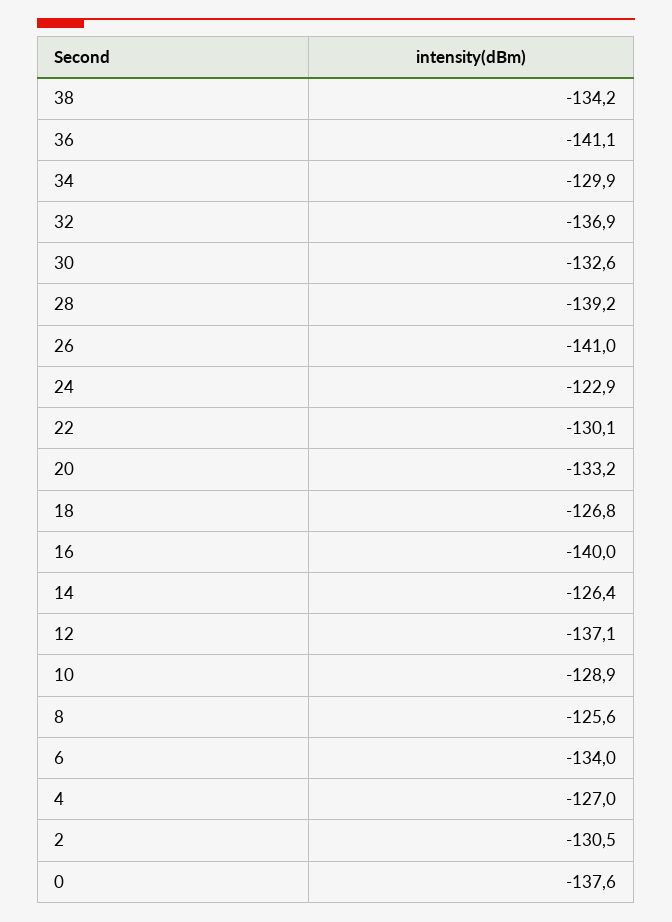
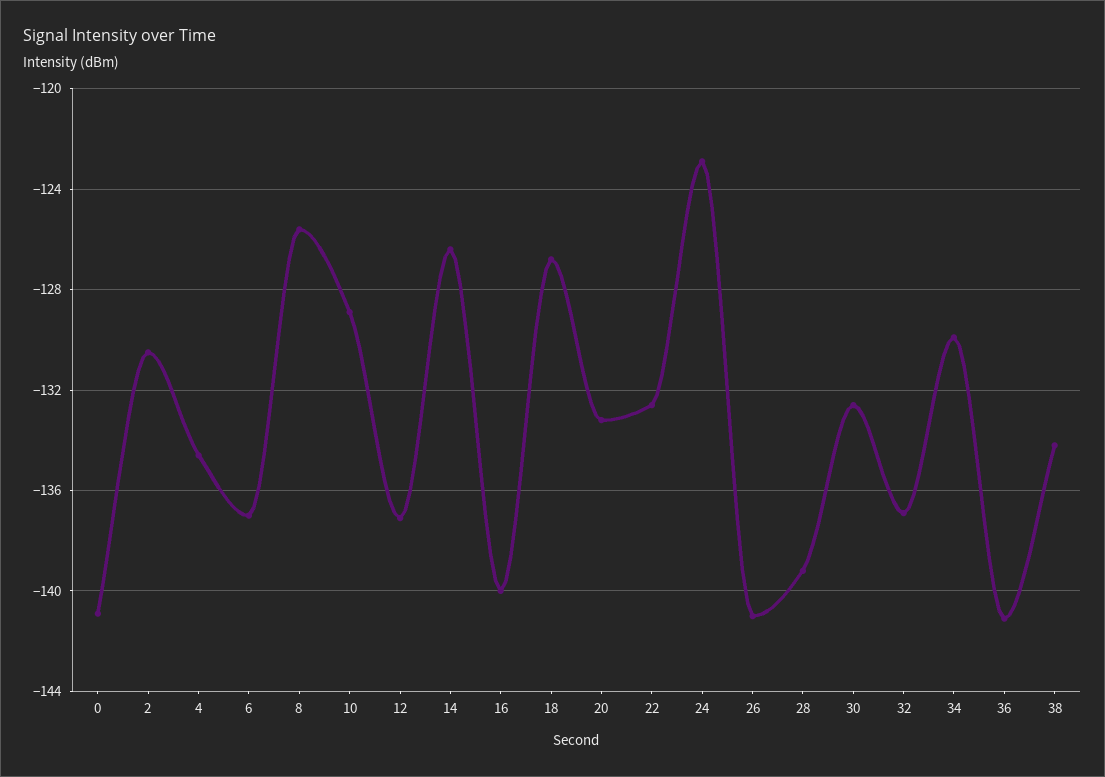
  {
    "38": -134.2,
    "36": -141.1,
    "34": -129.9,
    "32": -136.9,
    "30": -132.6,
    "28": -139.2,
    "26": -141,
    "24": -122.9,
-   "22": -130.1,
+   "22": -132.5,
    "20": -133.2,
    "18": -126.8,
    "16": -140,
    "14": -126.4,
    "12": -137.1,
    "10": -128.9,
    "8": -125.6,
-   "6": -134,
+   "6": -137,
-   "4": -127,
+   "4": -134.5,
    "2": -130.5,
-   "0": -137.6
+   "0": -141
  }

